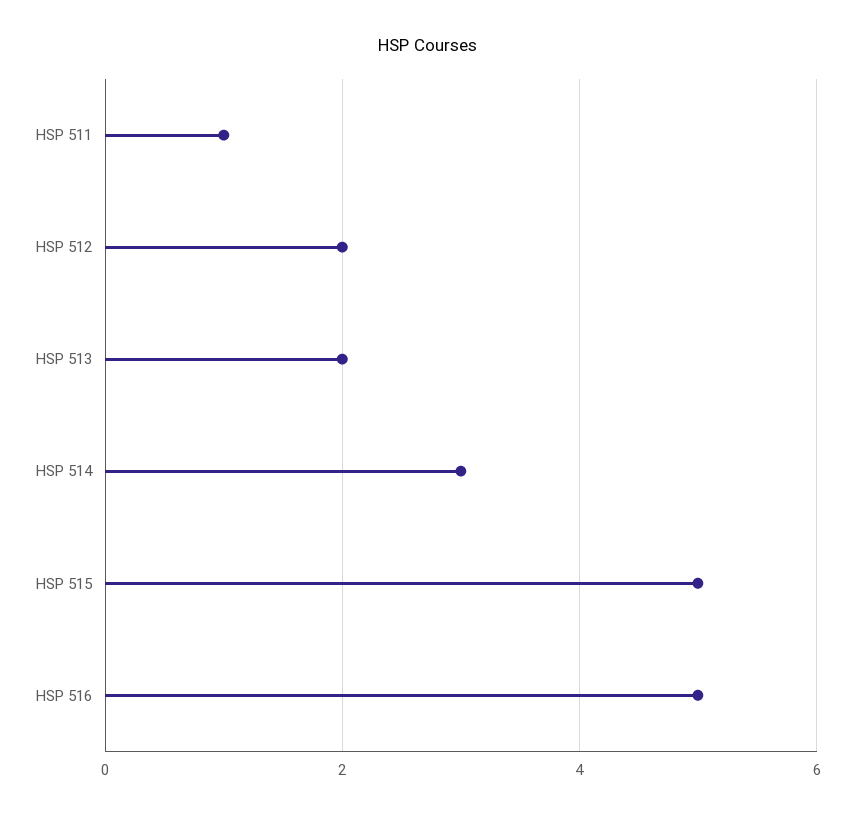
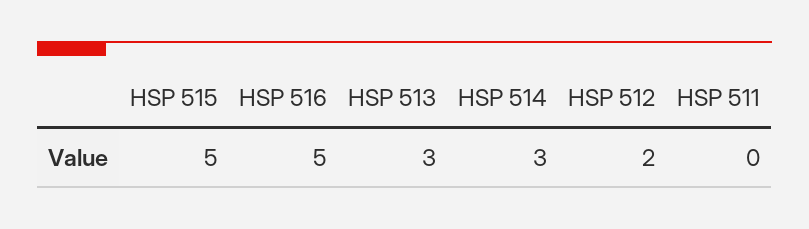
  {
-   "HSP 511": 1,
+   "HSP 511": 0,
    "HSP 512": 2,
-   "HSP 513": 2,
+   "HSP 513": 3,
    "HSP 514": 3,
    "HSP 515": 5,
    "HSP 516": 5
  }

